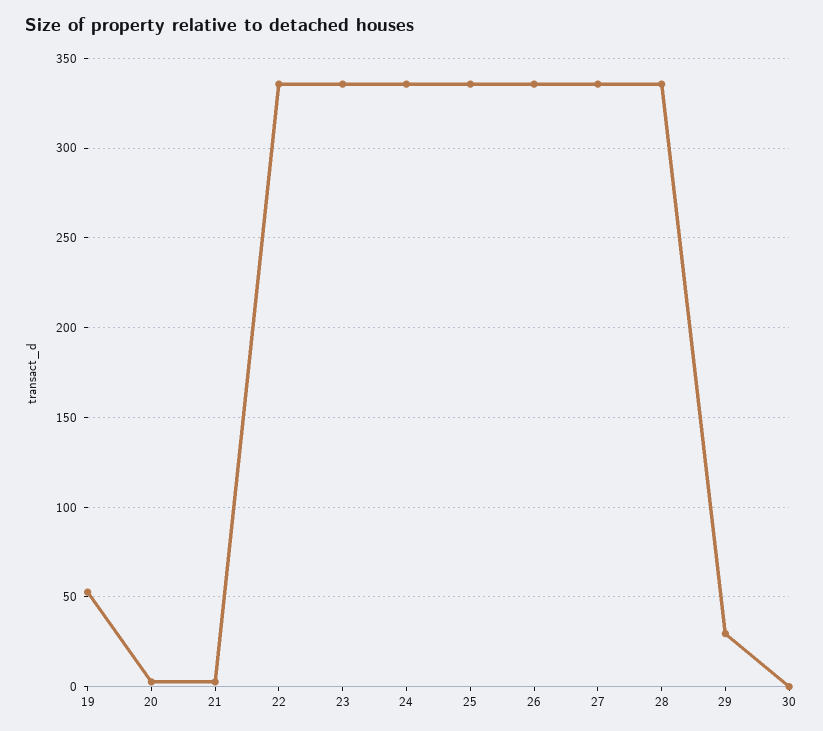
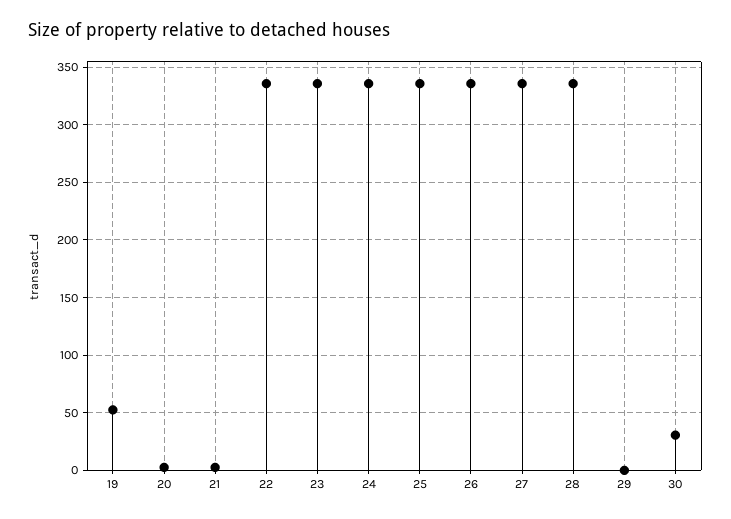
  {
    "19": 55,
    "20": 5,
    "21": 5,
    "22": 335,
    "23": 335,
    "24": 335,
    "25": 335,
    "26": 335,
    "27": 335,
    "28": 335,
-   "29": 30,
+   "29": 0,
-   "30": 0
+   "30": 30
  }

